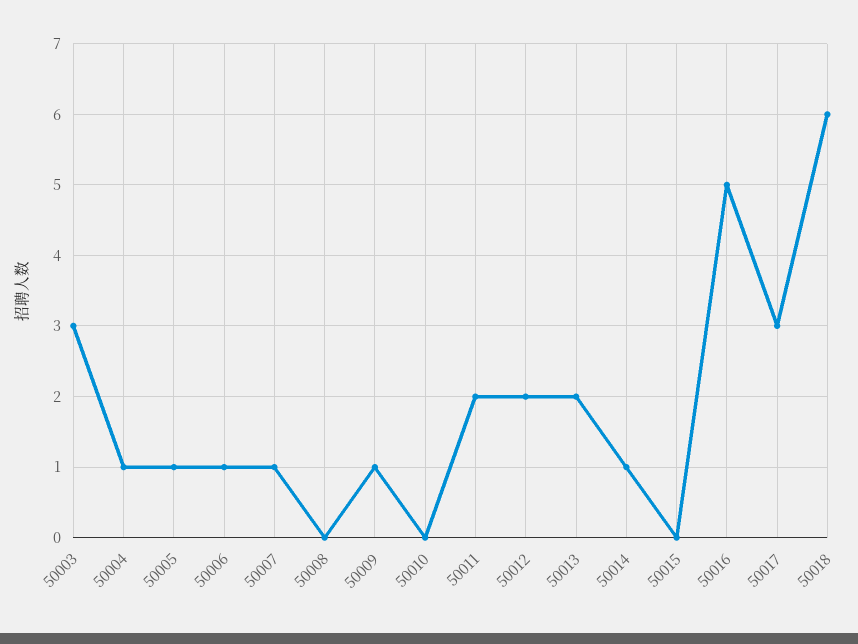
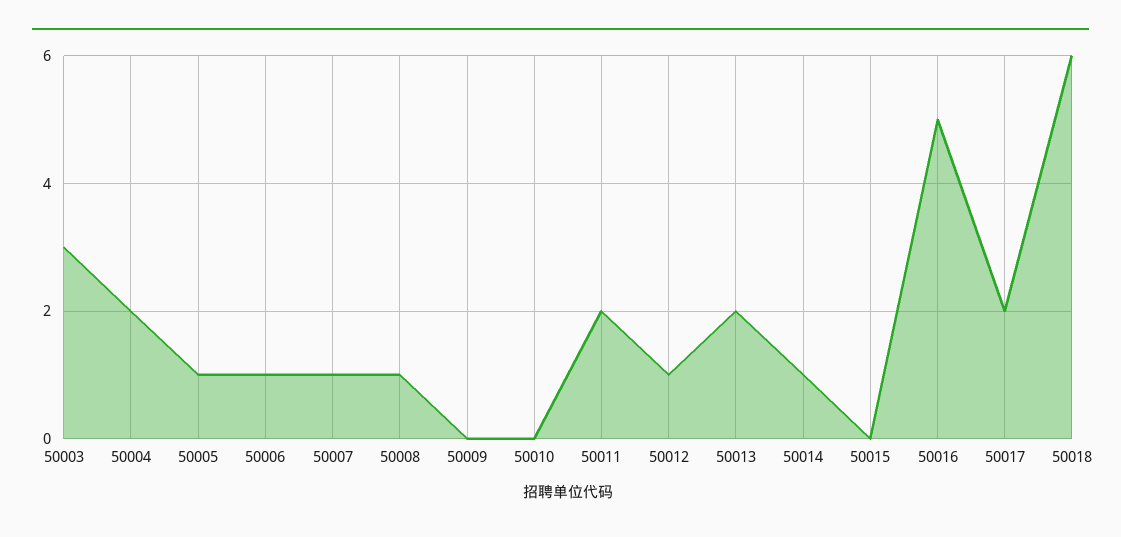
  {
    "50003": 3,
-   "50004": 1,
+   "50004": 2,
    "50005": 1,
    "50006": 1,
    "50007": 1,
-   "50008": 0,
+   "50008": 1,
-   "50009": 1,
+   "50009": 0,
    "50010": 0,
    "50011": 2,
-   "50012": 2,
+   "50012": 1,
    "50013": 2,
    "50014": 1,
    "50015": 0,
    "50016": 5,
-   "50017": 3,
+   "50017": 2,
    "50018": 6
  }

